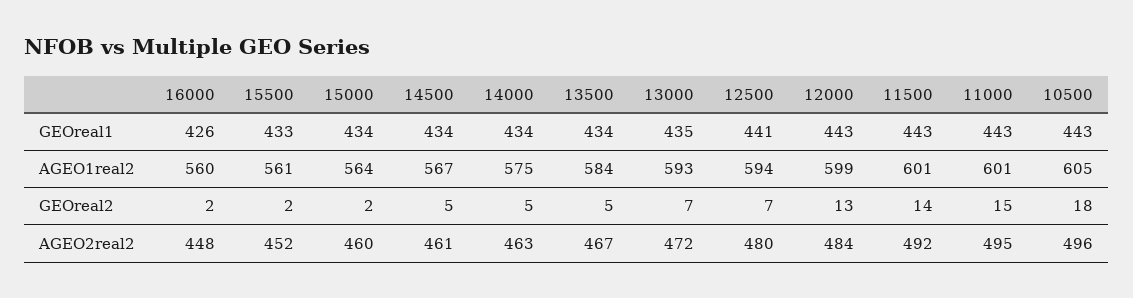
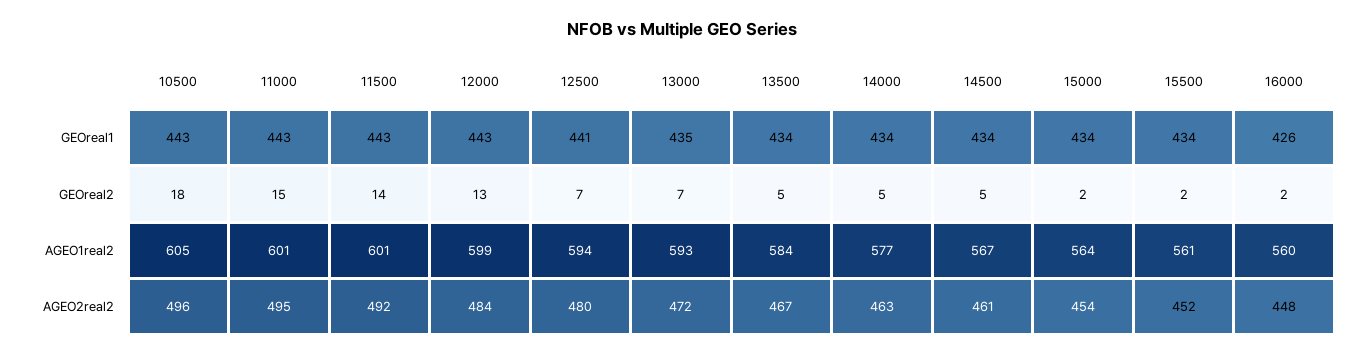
  {
    "16000": {
      "GEOreal1": 426,
      "AGEO1real2": 560,
      "GEOreal2": 2,
      "AGEO2real2": 448
    },
    "15500": {
-     "GEOreal1": 433,
+     "GEOreal1": 434,
      "AGEO1real2": 561,
      "GEOreal2": 2,
      "AGEO2real2": 452
    },
    "15000": {
      "GEOreal1": 434,
      "AGEO1real2": 564,
      "GEOreal2": 2,
-     "AGEO2real2": 460
+     "AGEO2real2": 454
    },
    "14500": {
      "GEOreal1": 434,
      "AGEO1real2": 567,
      "GEOreal2": 5,
      "AGEO2real2": 461
    },
    "14000": {
      "GEOreal1": 434,
-     "AGEO1real2": 575,
+     "AGEO1real2": 577,
      "GEOreal2": 5,
      "AGEO2real2": 463
    },
    "13500": {
      "GEOreal1": 434,
      "AGEO1real2": 584,
      "GEOreal2": 5,
      "AGEO2real2": 467
    },
    "13000": {
      "GEOreal1": 435,
      "AGEO1real2": 593,
      "GEOreal2": 7,
      "AGEO2real2": 472
    },
    "12500": {
      "GEOreal1": 441,
      "AGEO1real2": 594,
      "GEOreal2": 7,
      "AGEO2real2": 480
    },
    "12000": {
      "GEOreal1": 443,
      "AGEO1real2": 599,
      "GEOreal2": 13,
      "AGEO2real2": 484
    },
    "11500": {
      "GEOreal1": 443,
      "AGEO1real2": 601,
      "GEOreal2": 14,
      "AGEO2real2": 492
    },
    "11000": {
      "GEOreal1": 443,
      "AGEO1real2": 601,
      "GEOreal2": 15,
      "AGEO2real2": 495
    },
    "10500": {
      "GEOreal1": 443,
      "AGEO1real2": 605,
      "GEOreal2": 18,
      "AGEO2real2": 496
    }
  }

